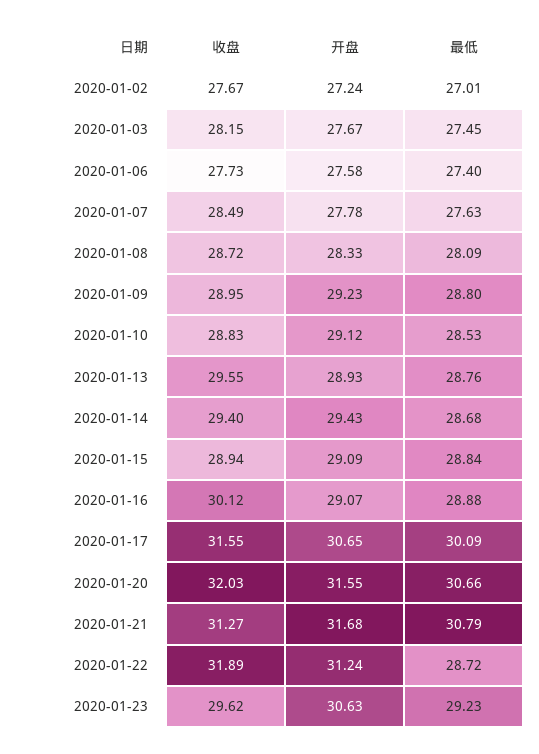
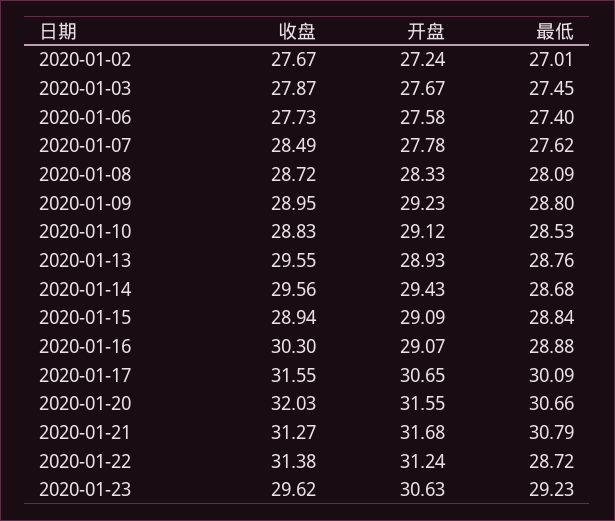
  {
    "收盘": {
      "2020-01-02": 27.67,
-     "2020-01-03": 28.15,
+     "2020-01-03": 27.87,
      "2020-01-06": 27.73,
      "2020-01-07": 28.49,
      "2020-01-08": 28.72,
      "2020-01-09": 28.95,
      "2020-01-10": 28.83,
      "2020-01-13": 29.55,
-     "2020-01-14": 29.4,
+     "2020-01-14": 29.56,
      "2020-01-15": 28.94,
-     "2020-01-16": 30.12,
+     "2020-01-16": 30.3,
      "2020-01-17": 31.55,
      "2020-01-20": 32.03,
      "2020-01-21": 31.27,
-     "2020-01-22": 31.89,
+     "2020-01-22": 31.38,
      "2020-01-23": 29.62
    },
    "开盘": {
      "2020-01-02": 27.24,
      "2020-01-03": 27.67,
      "2020-01-06": 27.58,
      "2020-01-07": 27.78,
      "2020-01-08": 28.33,
      "2020-01-09": 29.23,
      "2020-01-10": 29.12,
      "2020-01-13": 28.93,
      "2020-01-14": 29.43,
      "2020-01-15": 29.09,
      "2020-01-16": 29.07,
      "2020-01-17": 30.65,
      "2020-01-20": 31.55,
      "2020-01-21": 31.68,
      "2020-01-22": 31.24,
      "2020-01-23": 30.63
    },
    "最低": {
      "2020-01-02": 27.01,
      "2020-01-03": 27.45,
      "2020-01-06": 27.4,
-     "2020-01-07": 27.63,
+     "2020-01-07": 27.62,
      "2020-01-08": 28.09,
      "2020-01-09": 28.8,
      "2020-01-10": 28.53,
      "2020-01-13": 28.76,
      "2020-01-14": 28.68,
      "2020-01-15": 28.84,
      "2020-01-16": 28.88,
      "2020-01-17": 30.09,
      "2020-01-20": 30.66,
      "2020-01-21": 30.79,
      "2020-01-22": 28.72,
      "2020-01-23": 29.23
    }
  }

